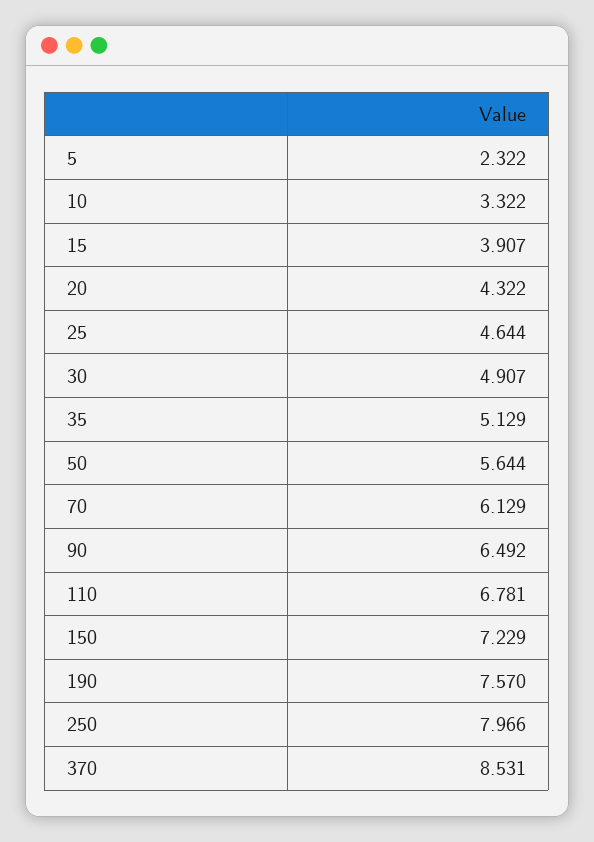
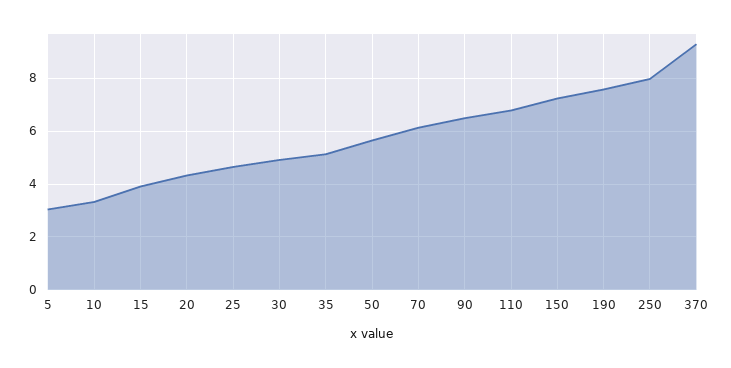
  {
-   "5": 2.322,
+   "5": 3,
    "10": 3.322,
    "15": 3.907,
    "20": 4.322,
    "25": 4.644,
    "30": 4.907,
    "35": 5.129,
    "50": 5.644,
    "70": 6.129,
    "90": 6.492,
    "110": 6.781,
    "150": 7.229,
    "190": 7.57,
    "250": 7.966,
-   "370": 8.531
+   "370": 9.25
  }

